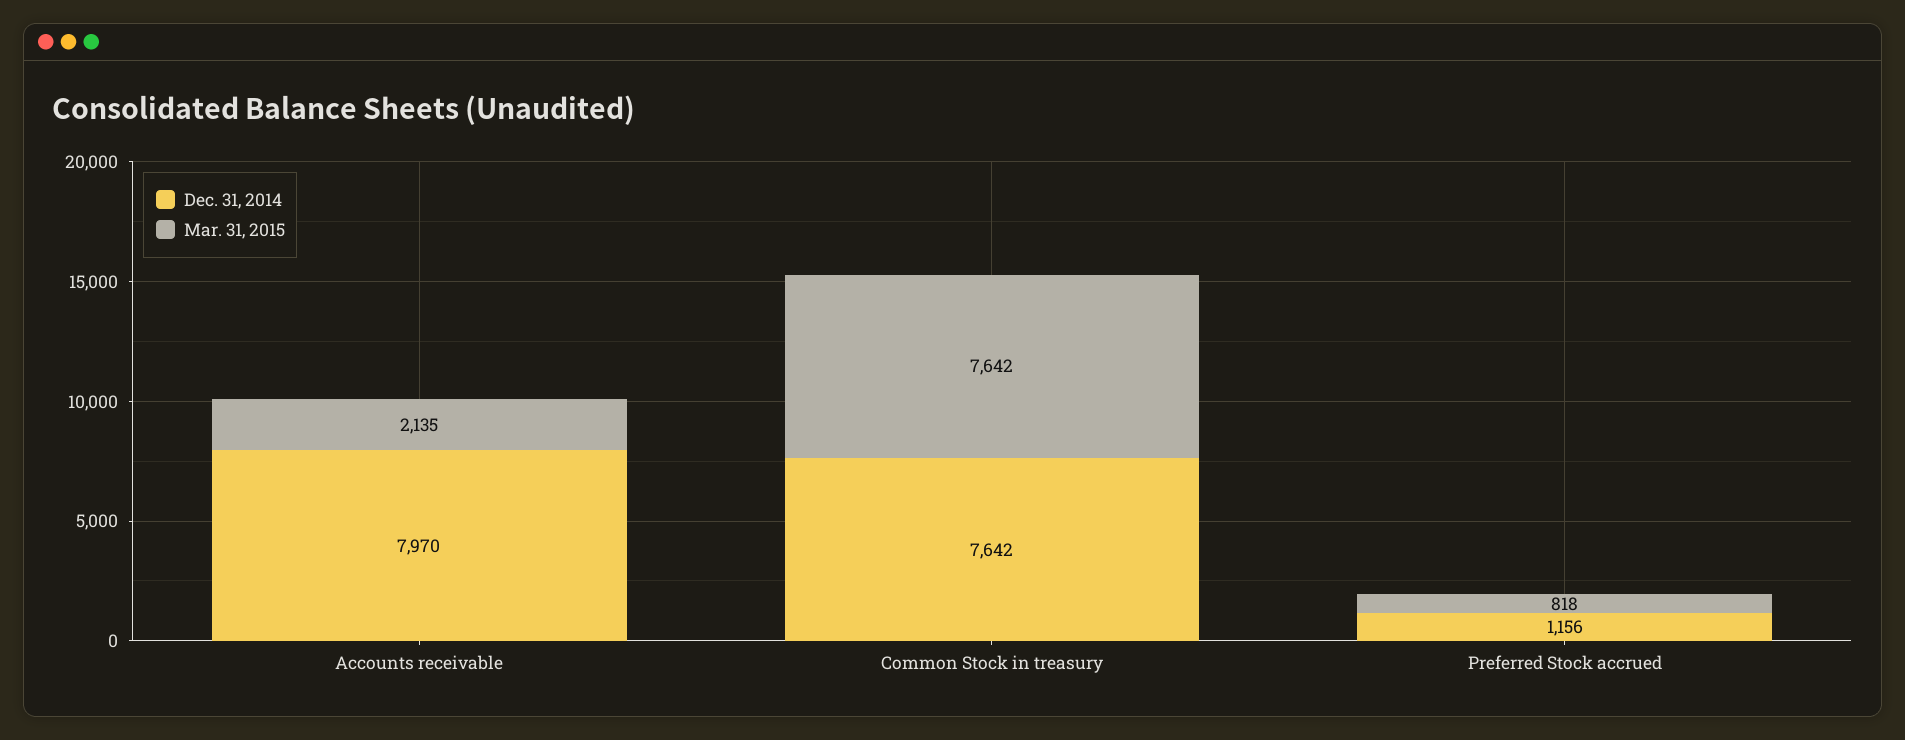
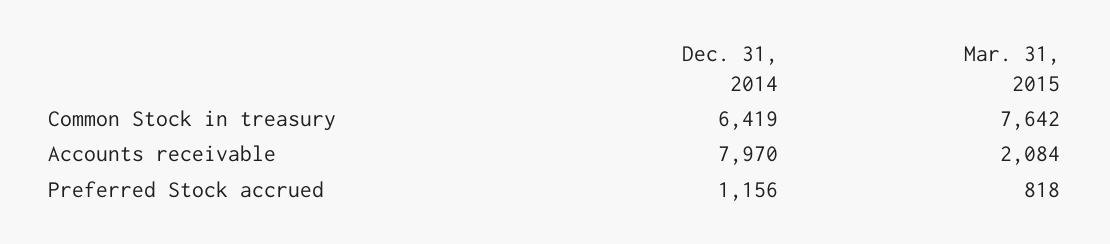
  {
    "Dec. 31, 2014": {
      "Accounts receivable": 7970,
-     "Common Stock in treasury": 7642,
+     "Common Stock in treasury": 6419,
      "Preferred Stock accrued": 1156
    },
    "Mar. 31, 2015": {
-     "Accounts receivable": 2135,
+     "Accounts receivable": 2084,
      "Common Stock in treasury": 7642,
      "Preferred Stock accrued": 818
    }
  }

